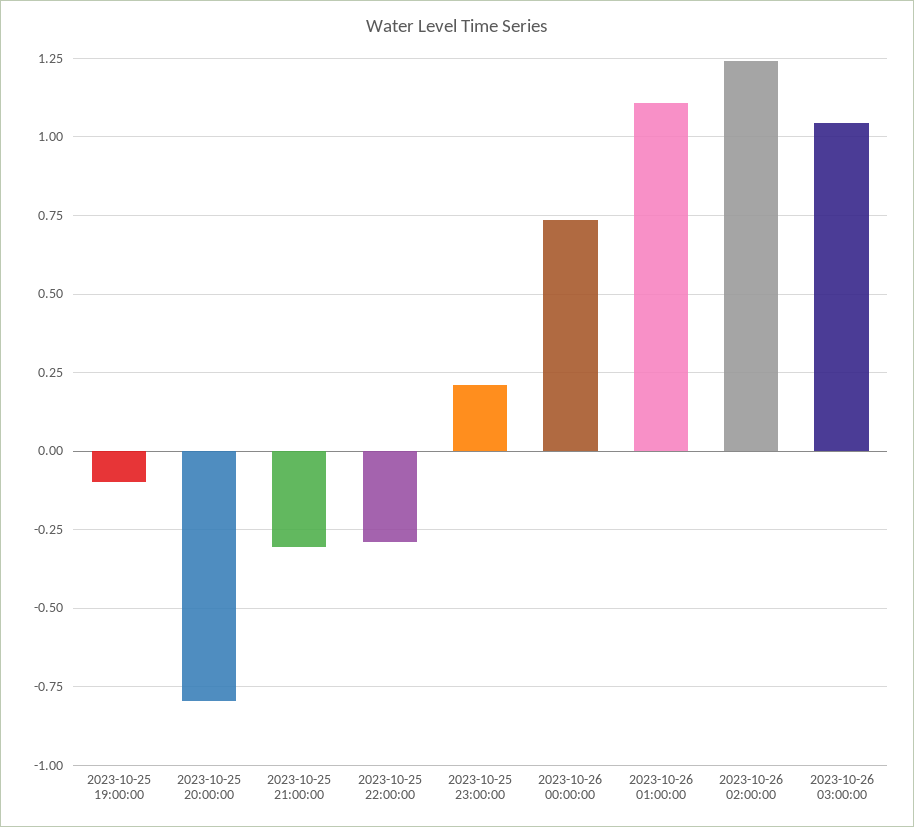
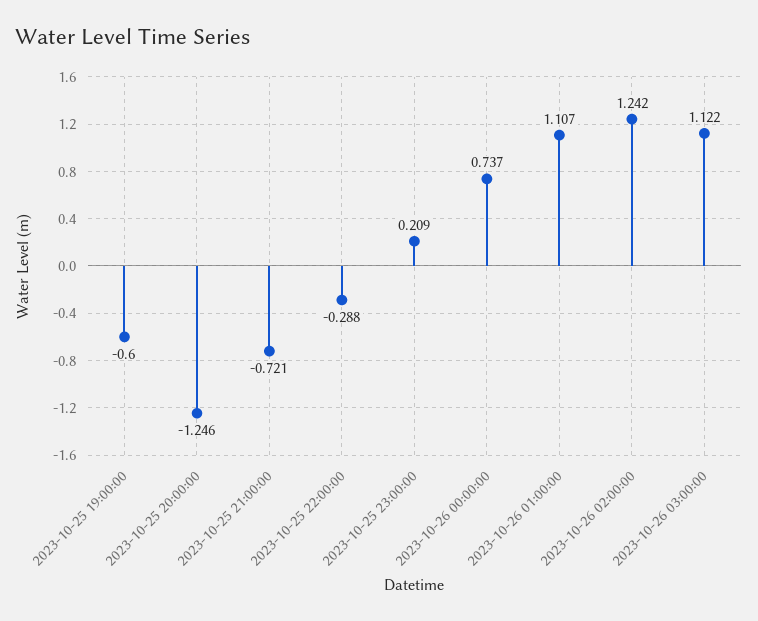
  {
-   "2023-10-25 19:00:00": -0.1,
+   "2023-10-25 19:00:00": -0.6,
-   "2023-10-25 20:00:00": -0.8,
+   "2023-10-25 20:00:00": -1.246,
-   "2023-10-25 21:00:00": -0.3,
+   "2023-10-25 21:00:00": -0.721,
    "2023-10-25 22:00:00": -0.288,
    "2023-10-25 23:00:00": 0.209,
    "2023-10-26 00:00:00": 0.737,
    "2023-10-26 01:00:00": 1.107,
    "2023-10-26 02:00:00": 1.242,
-   "2023-10-26 03:00:00": 1.05
+   "2023-10-26 03:00:00": 1.122
  }

